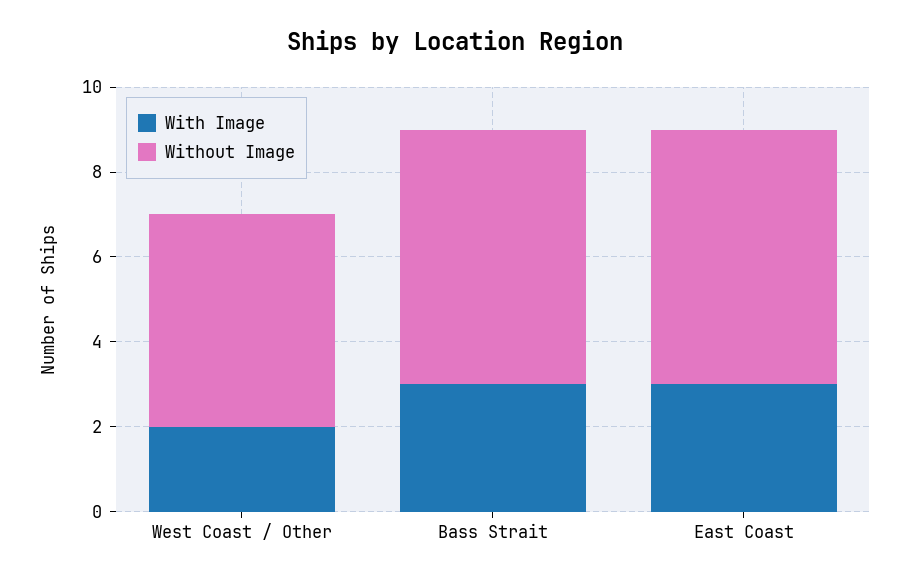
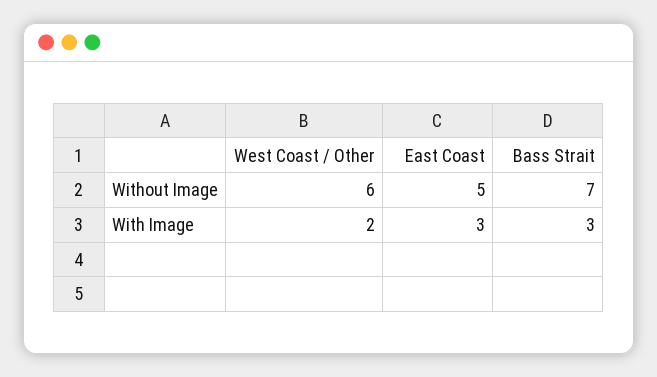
  {
    "With Image": {
      "West Coast / Other": 2,
      "Bass Strait": 3,
      "East Coast": 3
    },
    "Without Image": {
-     "West Coast / Other": 5,
+     "West Coast / Other": 6,
-     "Bass Strait": 6,
+     "Bass Strait": 7,
-     "East Coast": 6
+     "East Coast": 5
    }
  }

